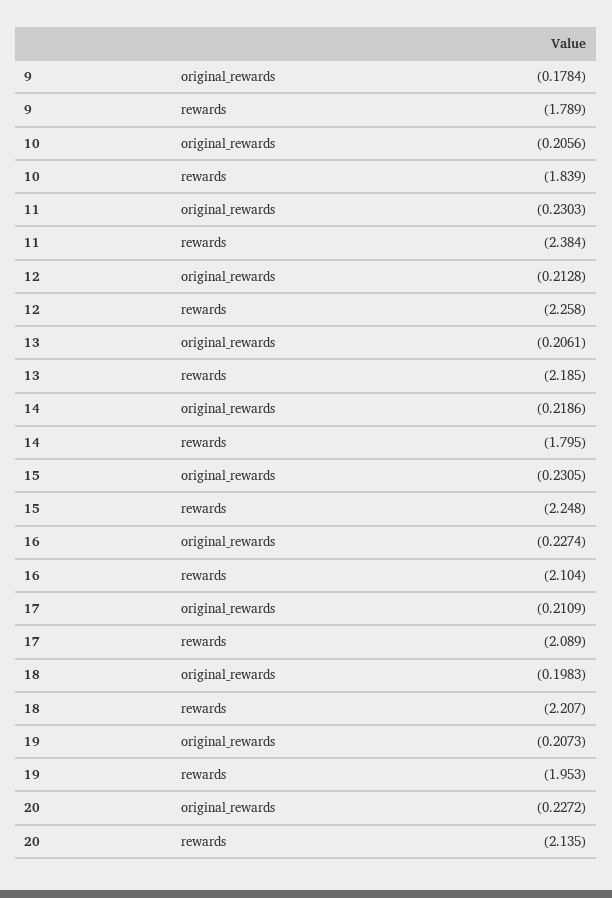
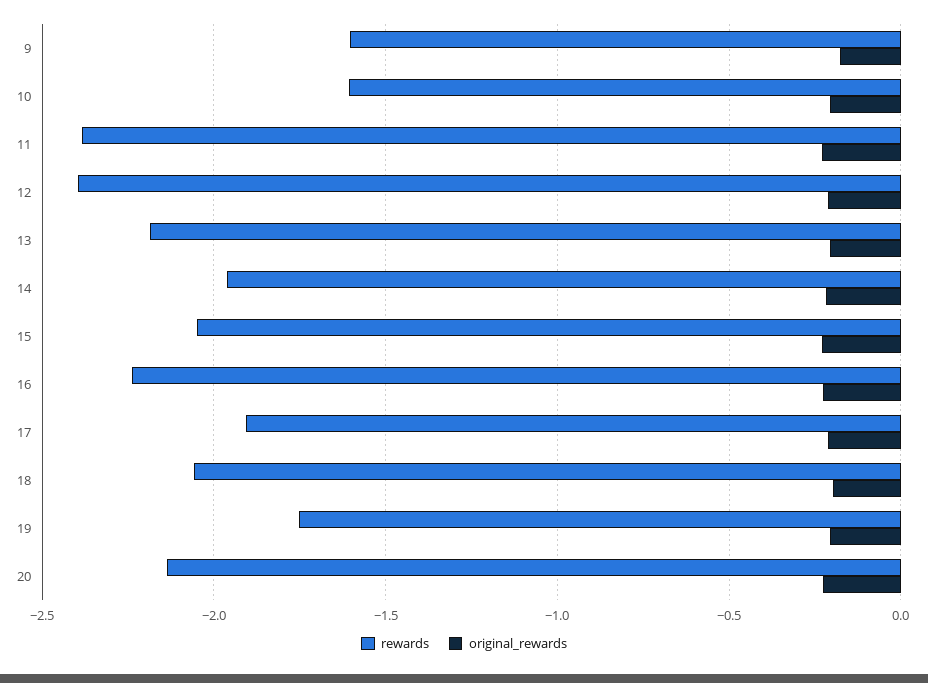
  {
    "original_rewards": {
      "9": -0.1784,
      "10": -0.2056,
      "11": -0.2303,
      "12": -0.2128,
      "13": -0.2061,
      "14": -0.2186,
      "15": -0.2305,
      "16": -0.2274,
      "17": -0.2109,
      "18": -0.1983,
      "19": -0.2073,
      "20": -0.2272
    },
    "rewards": {
-     "9": -1.789,
+     "9": -1.6,
-     "10": -1.839,
+     "10": -1.6,
      "11": -2.384,
-     "12": -2.258,
+     "12": -2.4,
      "13": -2.185,
-     "14": -1.795,
+     "14": -1.95,
-     "15": -2.248,
+     "15": -2.05,
-     "16": -2.104,
+     "16": -2.25,
-     "17": -2.089,
+     "17": -1.9,
-     "18": -2.207,
+     "18": -2.05,
-     "19": -1.953,
+     "19": -1.75,
      "20": -2.135
    }
  }

